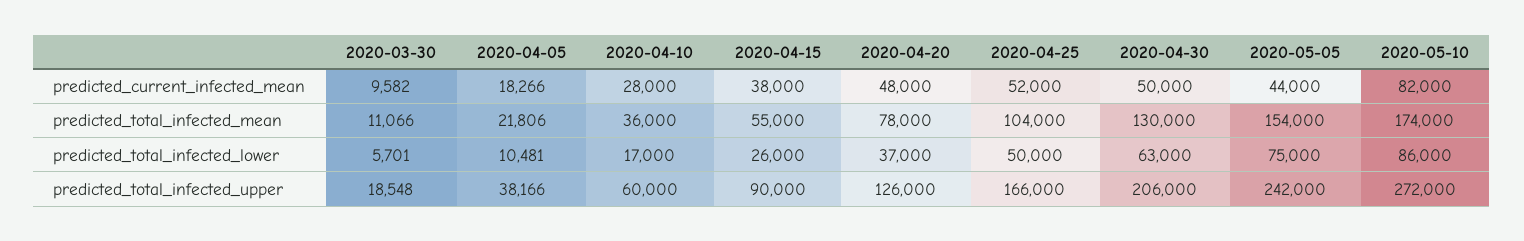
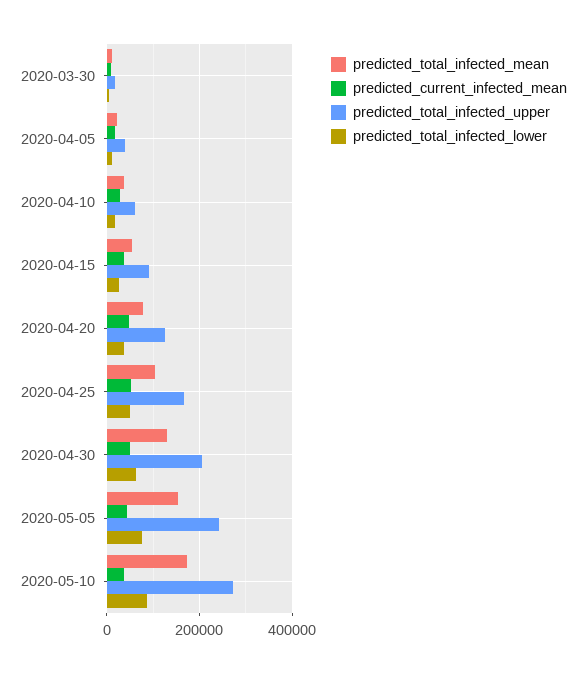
  {
    "predicted_current_infected_mean": {
      "2020-03-30": 9582,
      "2020-04-05": 18266,
      "2020-04-10": 28000,
      "2020-04-15": 38000,
      "2020-04-20": 48000,
      "2020-04-25": 52000,
      "2020-04-30": 50000,
      "2020-05-05": 44000,
-     "2020-05-10": 82000
+     "2020-05-10": 40000
    },
    "predicted_total_infected_mean": {
      "2020-03-30": 11066,
      "2020-04-05": 21806,
      "2020-04-10": 36000,
      "2020-04-15": 55000,
      "2020-04-20": 78000,
      "2020-04-25": 104000,
      "2020-04-30": 130000,
      "2020-05-05": 154000,
      "2020-05-10": 174000
    },
    "predicted_total_infected_lower": {
      "2020-03-30": 5701,
      "2020-04-05": 10481,
      "2020-04-10": 17000,
      "2020-04-15": 26000,
      "2020-04-20": 37000,
      "2020-04-25": 50000,
      "2020-04-30": 63000,
      "2020-05-05": 75000,
      "2020-05-10": 86000
    },
    "predicted_total_infected_upper": {
      "2020-03-30": 18548,
      "2020-04-05": 38166,
      "2020-04-10": 60000,
      "2020-04-15": 90000,
      "2020-04-20": 126000,
      "2020-04-25": 166000,
      "2020-04-30": 206000,
      "2020-05-05": 242000,
      "2020-05-10": 272000
    }
  }

